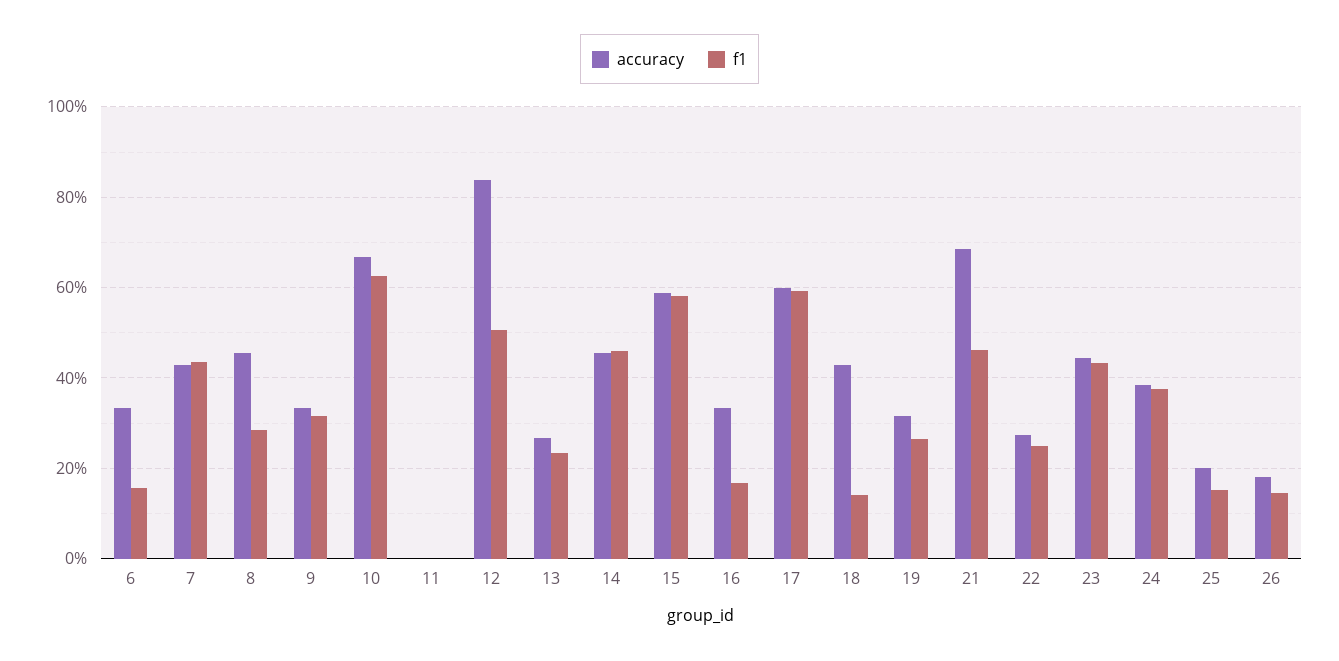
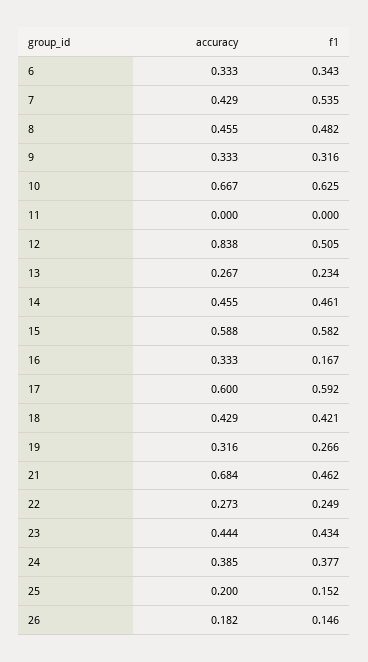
  {
    "accuracy": {
      "6": 0.333,
      "7": 0.429,
      "8": 0.455,
      "9": 0.333,
      "10": 0.667,
      "11": 0,
      "12": 0.838,
      "13": 0.267,
      "14": 0.455,
      "15": 0.588,
      "16": 0.333,
      "17": 0.6,
      "18": 0.429,
      "19": 0.316,
      "21": 0.684,
      "22": 0.273,
      "23": 0.444,
      "24": 0.385,
      "25": 0.2,
      "26": 0.182
    },
    "f1": {
-     "6": 0.16,
+     "6": 0.343,
-     "7": 0.44,
+     "7": 0.535,
-     "8": 0.28,
+     "8": 0.482,
      "9": 0.316,
      "10": 0.625,
      "11": 0,
      "12": 0.505,
      "13": 0.234,
      "14": 0.461,
      "15": 0.582,
      "16": 0.167,
      "17": 0.592,
-     "18": 0.14,
+     "18": 0.421,
      "19": 0.266,
      "21": 0.462,
      "22": 0.249,
      "23": 0.434,
      "24": 0.377,
      "25": 0.152,
      "26": 0.146
    }
  }

